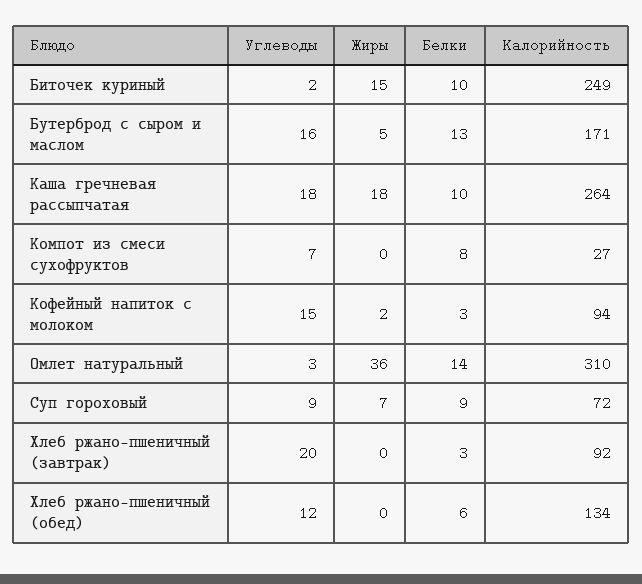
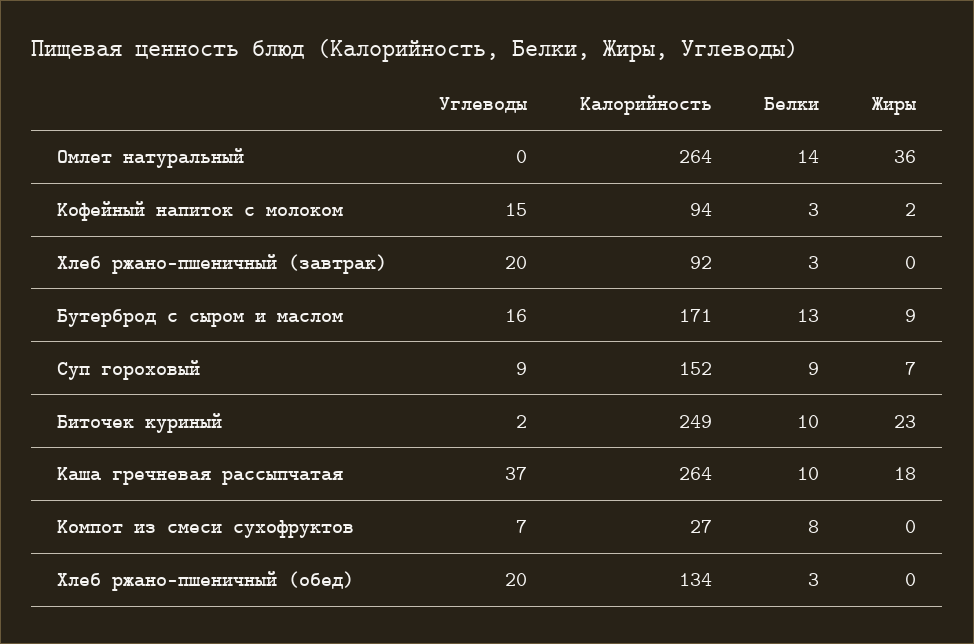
  {
    "Углеводы": {
      "Биточек куриный": 2,
      "Бутерброд с сыром и маслом": 16,
-     "Каша гречневая рассыпчатая": 18,
+     "Каша гречневая рассыпчатая": 37,
      "Компот из смеси сухофруктов": 7,
      "Кофейный напиток с молоком": 15,
-     "Омлет натуральный": 3,
+     "Омлет натуральный": 0,
      "Суп гороховый": 9,
      "Хлеб ржано-пшеничный (завтрак)": 20,
-     "Хлеб ржано-пшеничный (обед)": 12
+     "Хлеб ржано-пшеничный (обед)": 20
    },
    "Жиры": {
-     "Биточек куриный": 15,
+     "Биточек куриный": 23,
-     "Бутерброд с сыром и маслом": 5,
+     "Бутерброд с сыром и маслом": 9,
      "Каша гречневая рассыпчатая": 18,
      "Компот из смеси сухофруктов": 0,
      "Кофейный напиток с молоком": 2,
      "Омлет натуральный": 36,
      "Суп гороховый": 7,
      "Хлеб ржано-пшеничный (завтрак)": 0,
      "Хлеб ржано-пшеничный (обед)": 0
    },
    "Белки": {
      "Биточек куриный": 10,
      "Бутерброд с сыром и маслом": 13,
      "Каша гречневая рассыпчатая": 10,
      "Компот из смеси сухофруктов": 8,
      "Кофейный напиток с молоком": 3,
      "Омлет натуральный": 14,
      "Суп гороховый": 9,
      "Хлеб ржано-пшеничный (завтрак)": 3,
-     "Хлеб ржано-пшеничный (обед)": 6
+     "Хлеб ржано-пшеничный (обед)": 3
    },
    "Калорийность": {
      "Биточек куриный": 249,
      "Бутерброд с сыром и маслом": 171,
      "Каша гречневая рассыпчатая": 264,
      "Компот из смеси сухофруктов": 27,
      "Кофейный напиток с молоком": 94,
-     "Омлет натуральный": 310,
+     "Омлет натуральный": 264,
-     "Суп гороховый": 72,
+     "Суп гороховый": 152,
      "Хлеб ржано-пшеничный (завтрак)": 92,
      "Хлеб ржано-пшеничный (обед)": 134
    }
  }

